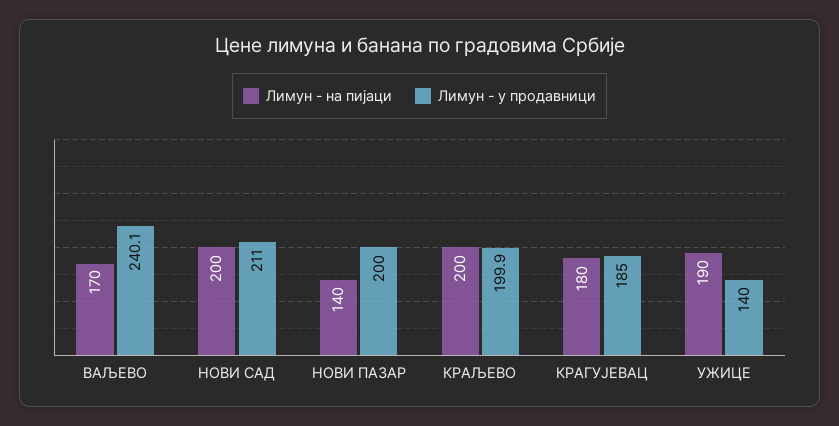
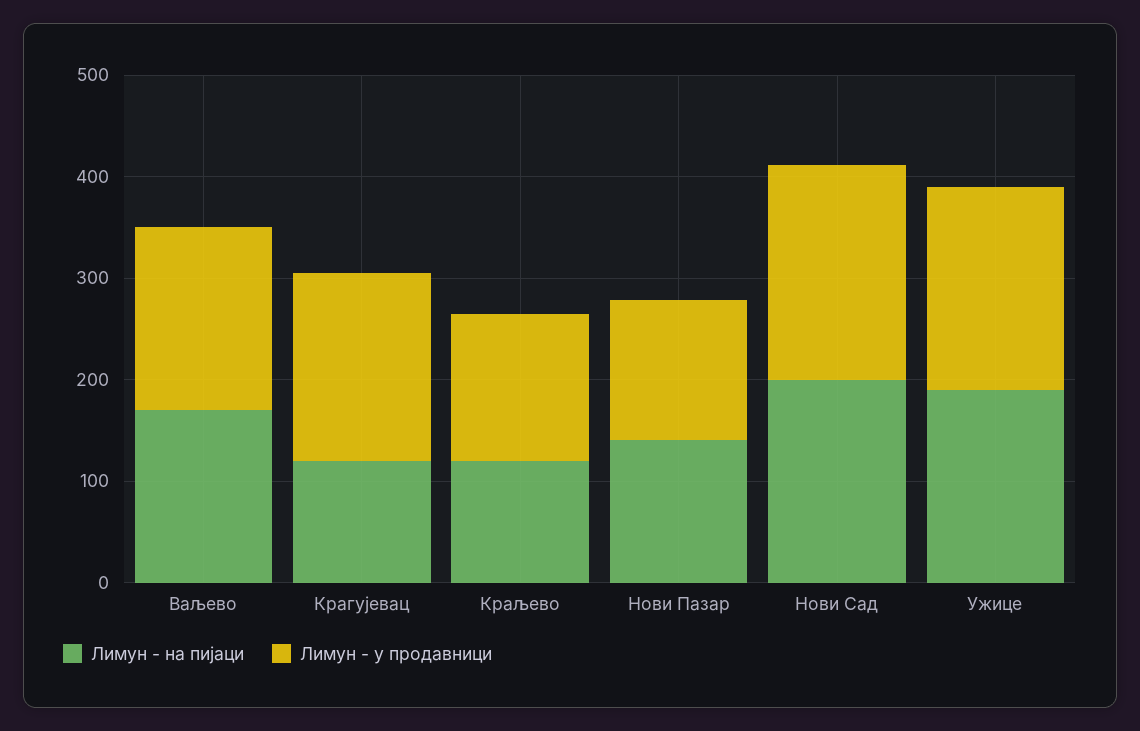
  {
    "Лимун - на пијаци": {
      "ВАЉЕВО": 170,
      "НОВИ САД": 200,
      "НОВИ ПАЗАР": 140,
-     "КРАЉЕВО": 200,
+     "КРАЉЕВО": 120,
-     "КРАГУЈЕВАЦ": 180,
+     "КРАГУЈЕВАЦ": 120,
      "УЖИЦЕ": 190
    },
    "Лимун - у продавници": {
-     "ВАЉЕВО": 240.1,
+     "ВАЉЕВО": 180,
      "НОВИ САД": 211,
-     "НОВИ ПАЗАР": 200,
+     "НОВИ ПАЗАР": 140,
-     "КРАЉЕВО": 199.9,
+     "КРАЉЕВО": 140,
      "КРАГУЈЕВАЦ": 185,
-     "УЖИЦЕ": 140
+     "УЖИЦЕ": 200
    }
  }

